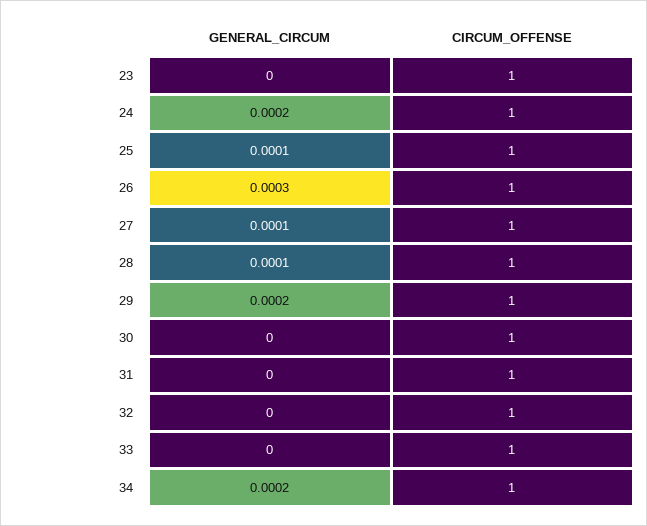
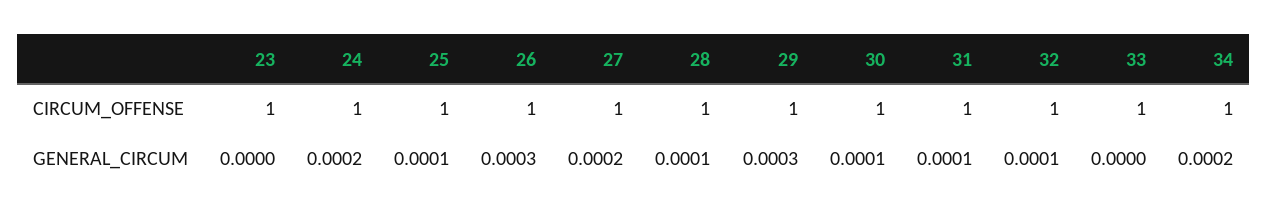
  {
    "GENERAL_CIRCUM": {
      "23": 0,
      "24": 0.0002,
      "25": 0.0001,
      "26": 0.0003,
-     "27": 0.0001,
+     "27": 0.0002,
      "28": 0.0001,
-     "29": 0.0002,
+     "29": 0.0003,
-     "30": 0,
+     "30": 0.0001,
-     "31": 0,
+     "31": 0.0001,
-     "32": 0,
+     "32": 0.0001,
      "33": 0,
      "34": 0.0002
    },
    "CIRCUM_OFFENSE": {
      "23": 1,
      "24": 1,
      "25": 1,
      "26": 1,
      "27": 1,
      "28": 1,
      "29": 1,
      "30": 1,
      "31": 1,
      "32": 1,
      "33": 1,
      "34": 1
    }
  }

